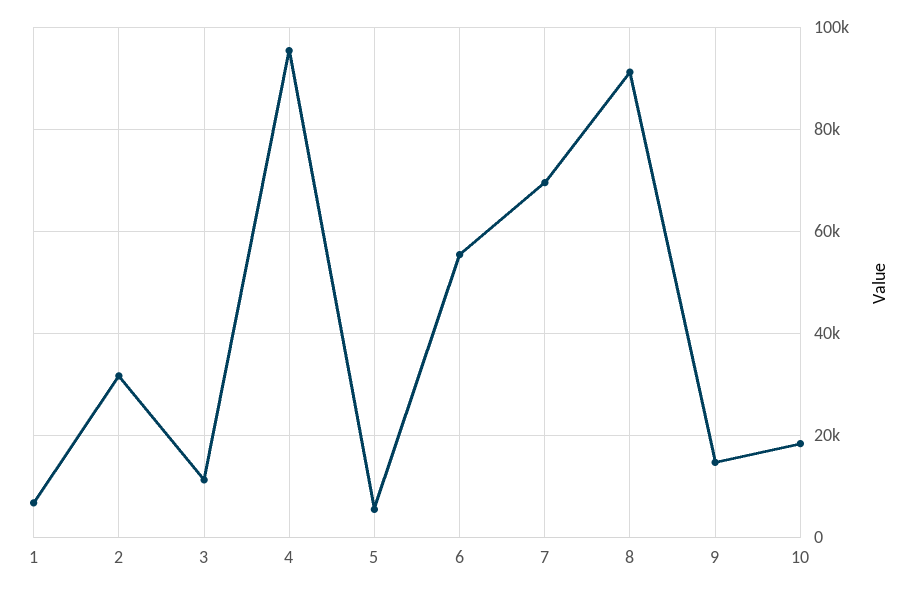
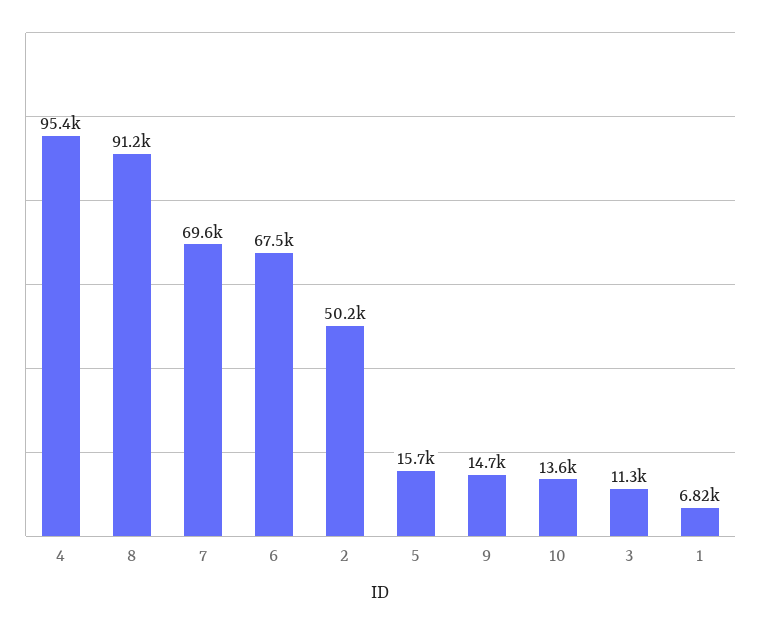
  {
    "1": 6820,
-   "2": 32000,
+   "2": 50200,
    "3": 11300,
    "4": 95400,
-   "5": 6000,
+   "5": 15700,
-   "6": 56000,
+   "6": 67500,
    "7": 69600,
    "8": 91200,
    "9": 14700,
-   "10": 18000
+   "10": 13600
  }

